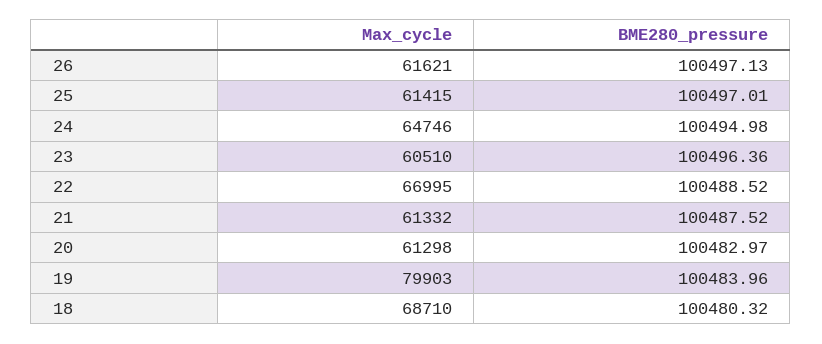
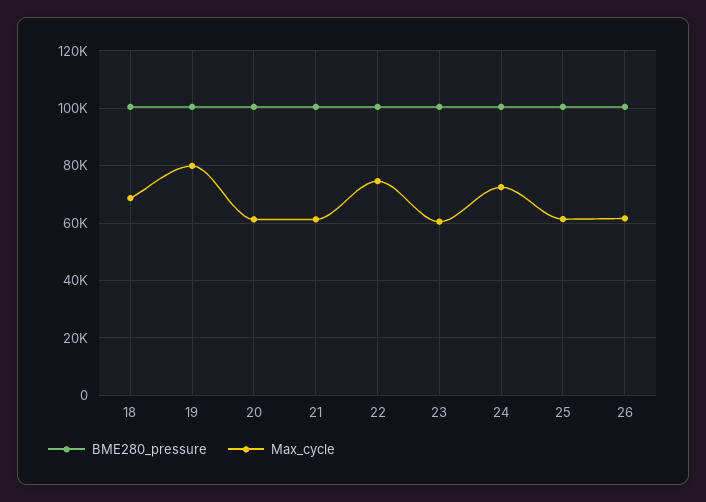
  {
    "Max_cycle": {
      "26": 61621,
      "25": 61415,
-     "24": 64746,
+     "24": 72500,
      "23": 60510,
-     "22": 66995,
+     "22": 75000,
      "21": 61332,
      "20": 61298,
      "19": 79903,
      "18": 68710
    },
    "BME280_pressure": {
      "26": 100497.13,
      "25": 100497.01,
      "24": 100494.98,
      "23": 100496.36,
      "22": 100488.52,
      "21": 100487.52,
      "20": 100482.97,
      "19": 100483.96,
      "18": 100480.32
    }
  }

